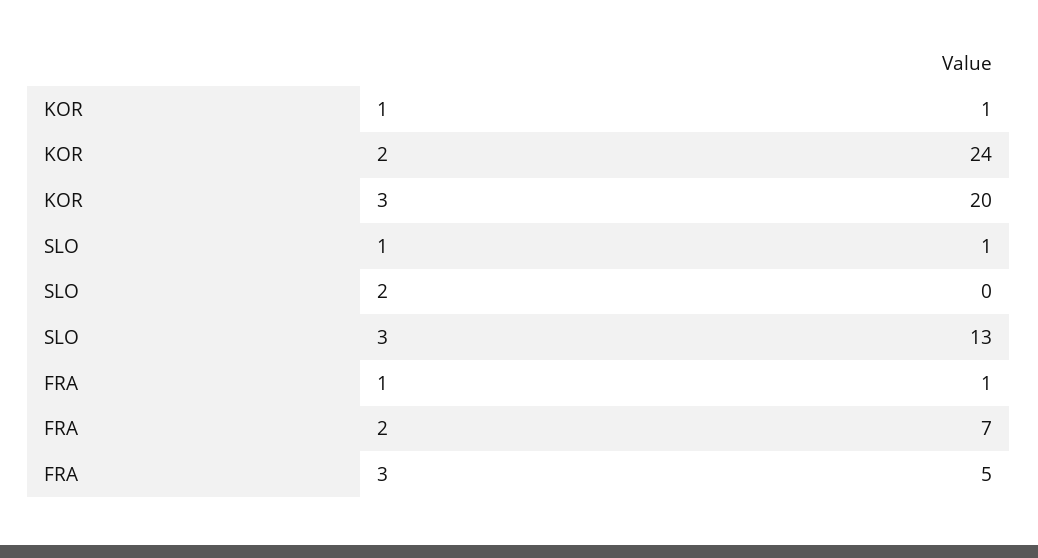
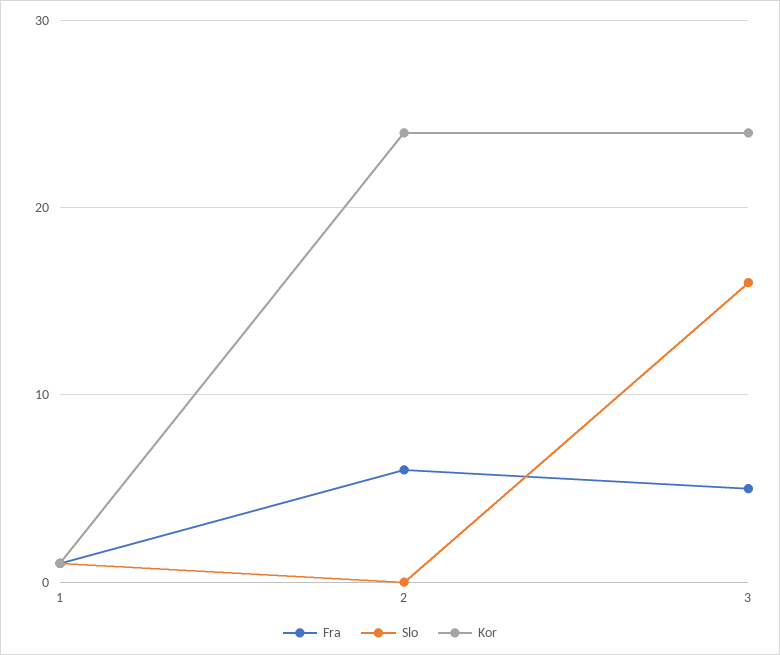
  {
    "KOR": {
      "1": 1,
      "2": 24,
-     "3": 20
+     "3": 24
    },
    "SLO": {
      "1": 1,
      "2": 0,
-     "3": 13
+     "3": 16
    },
    "FRA": {
      "1": 1,
-     "2": 7,
+     "2": 6,
      "3": 5
    }
  }

